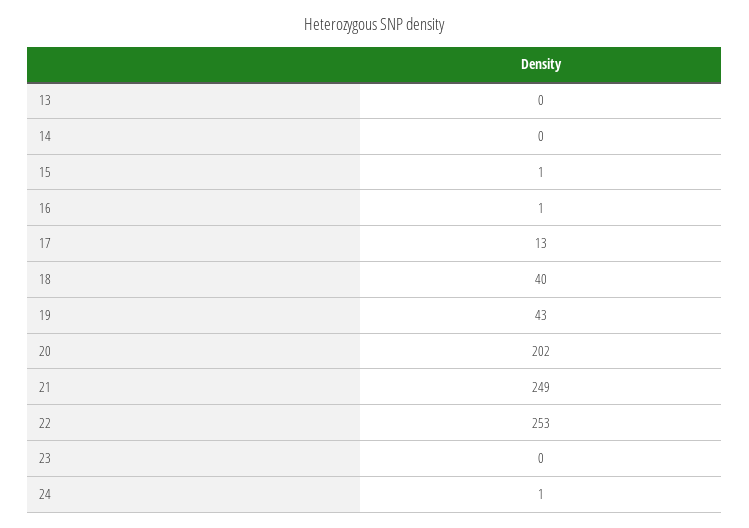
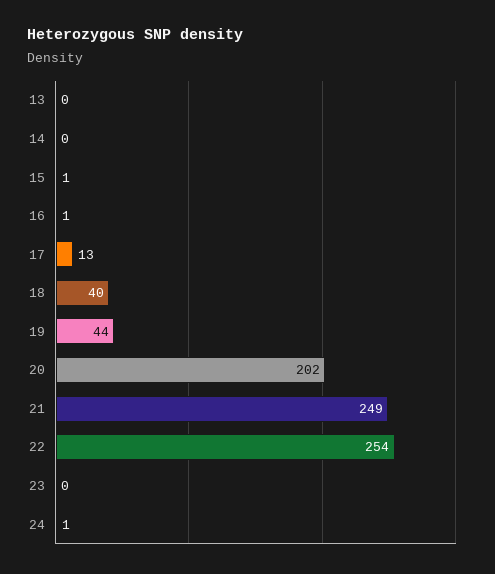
  {
    "13": 0,
    "14": 0,
    "15": 1,
    "16": 1,
    "17": 13,
    "18": 40,
-   "19": 43,
+   "19": 44,
    "20": 202,
    "21": 249,
-   "22": 253,
+   "22": 254,
    "23": 0,
    "24": 1
  }

